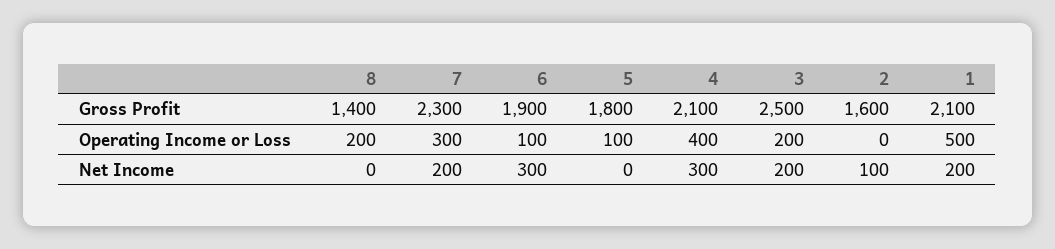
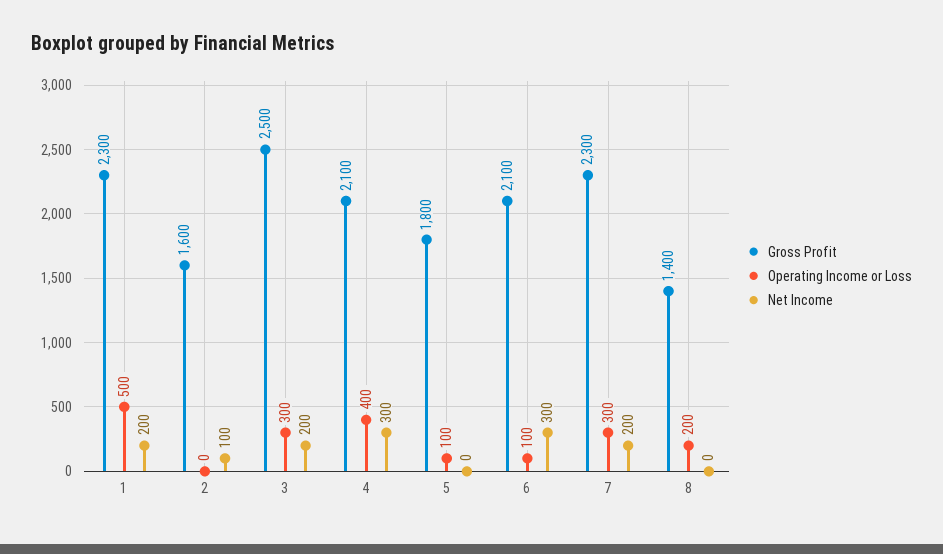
  {
    "Gross Profit": {
      "8": 1400,
      "7": 2300,
-     "6": 1900,
+     "6": 2100,
      "5": 1800,
      "4": 2100,
      "3": 2500,
      "2": 1600,
-     "1": 2100
+     "1": 2300
    },
    "Operating Income or Loss": {
      "8": 200,
      "7": 300,
      "6": 100,
      "5": 100,
      "4": 400,
-     "3": 200,
+     "3": 300,
      "2": 0,
      "1": 500
    },
    "Net Income": {
      "8": 0,
      "7": 200,
      "6": 300,
      "5": 0,
      "4": 300,
      "3": 200,
      "2": 100,
      "1": 200
    }
  }

